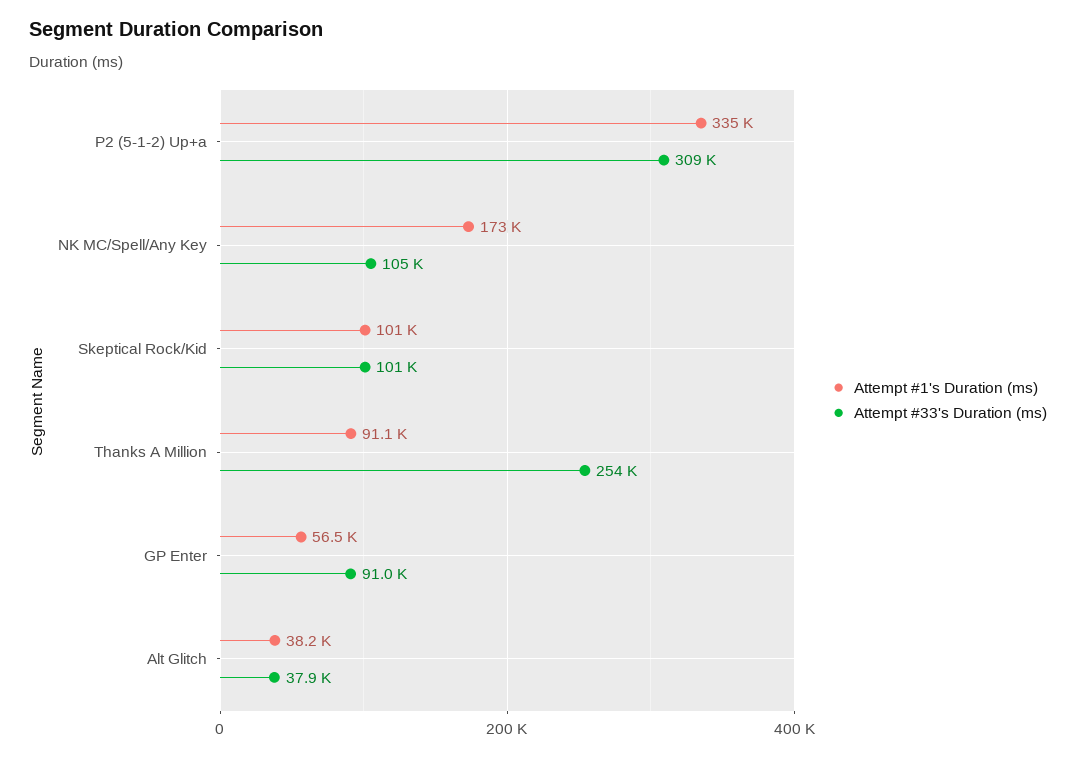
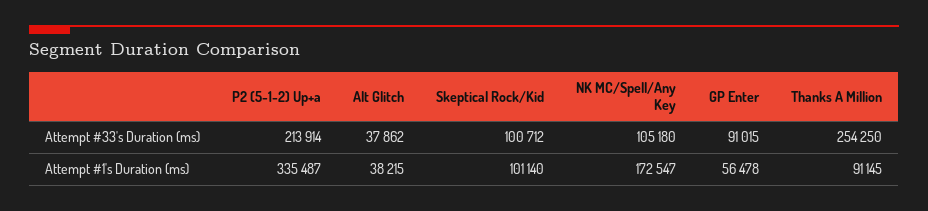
  {
    "Attempt #1's Duration (ms)": {
      "P2 (5-1-2) Up+a": 335487,
      "NK MC/Spell/Any Key": 172547,
      "Skeptical Rock/Kid": 101140,
      "Thanks A Million": 91145,
      "GP Enter": 56478,
      "Alt Glitch": 38215
    },
    "Attempt #33's Duration (ms)": {
-     "P2 (5-1-2) Up+a": 309000,
+     "P2 (5-1-2) Up+a": 213914,
      "NK MC/Spell/Any Key": 105180,
      "Skeptical Rock/Kid": 100712,
      "Thanks A Million": 254250,
      "GP Enter": 91015,
      "Alt Glitch": 37862
    }
  }

